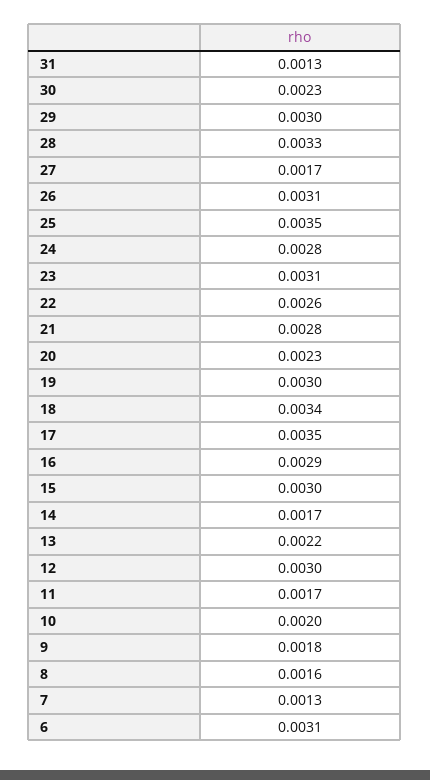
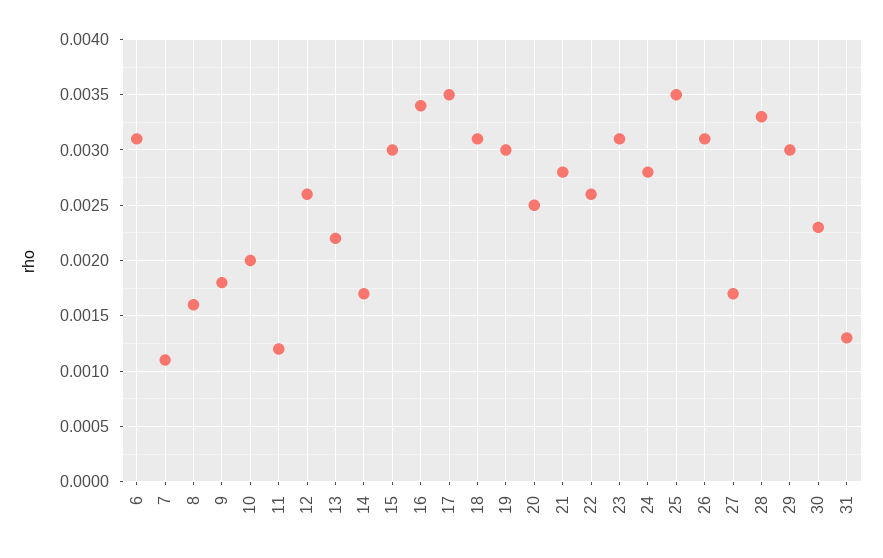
  {
    "31": 0.0013,
    "30": 0.0023,
    "29": 0.003,
    "28": 0.0033,
    "27": 0.0017,
    "26": 0.0031,
    "25": 0.0035,
    "24": 0.0028,
    "23": 0.0031,
    "22": 0.0026,
    "21": 0.0028,
-   "20": 0.0023,
+   "20": 0.0025,
    "19": 0.003,
-   "18": 0.0034,
+   "18": 0.0031,
    "17": 0.0035,
-   "16": 0.0029,
+   "16": 0.0034,
    "15": 0.003,
    "14": 0.0017,
    "13": 0.0022,
-   "12": 0.003,
+   "12": 0.0026,
-   "11": 0.0017,
+   "11": 0.0012,
    "10": 0.002,
    "9": 0.0018,
    "8": 0.0016,
-   "7": 0.0013,
+   "7": 0.0011,
    "6": 0.0031
  }

